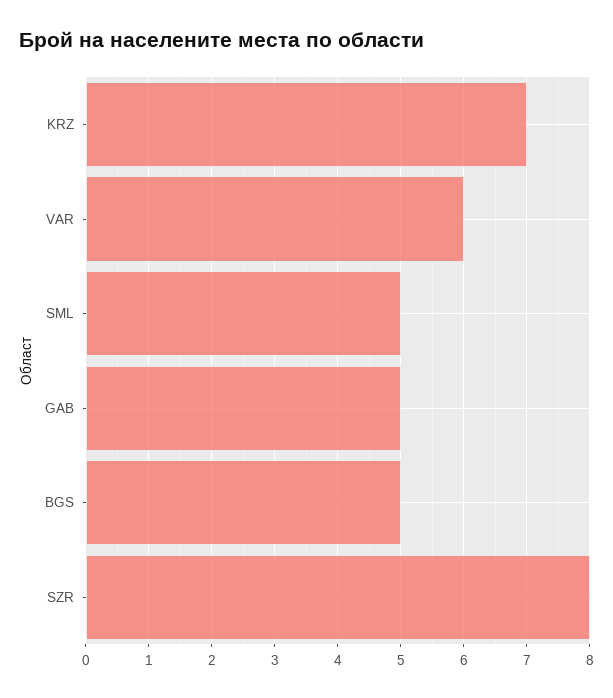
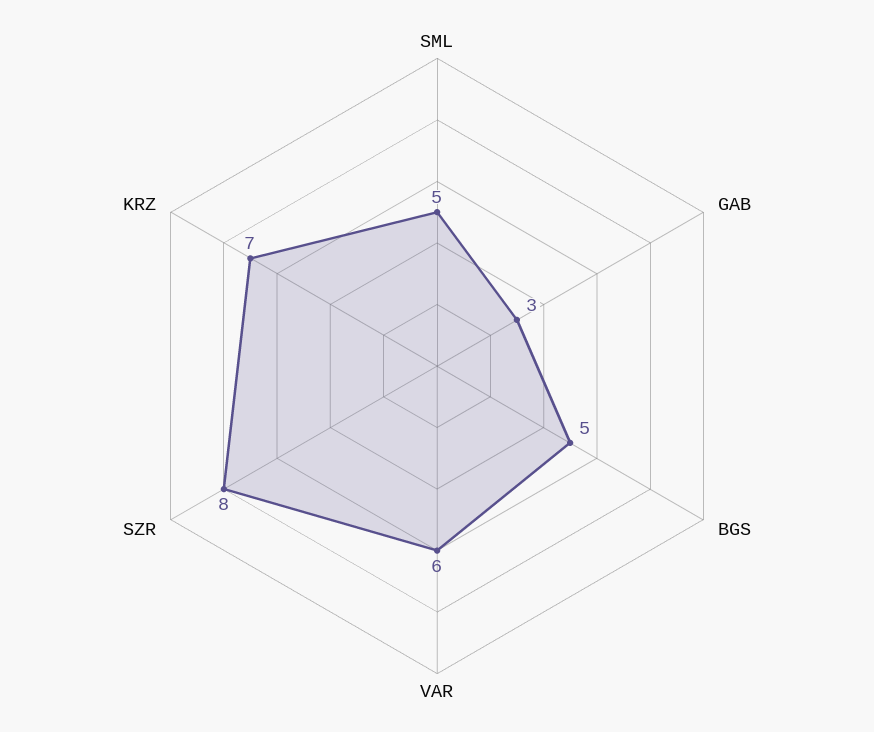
  {
    "KRZ": 7,
    "VAR": 6,
    "SML": 5,
-   "GAB": 5,
+   "GAB": 3,
    "BGS": 5,
    "SZR": 8
  }

